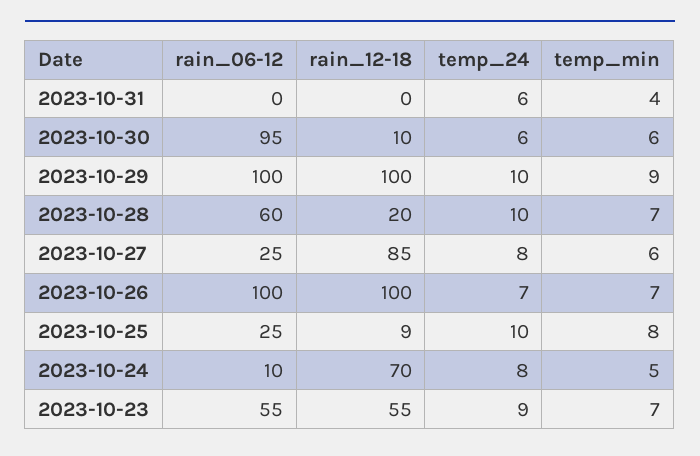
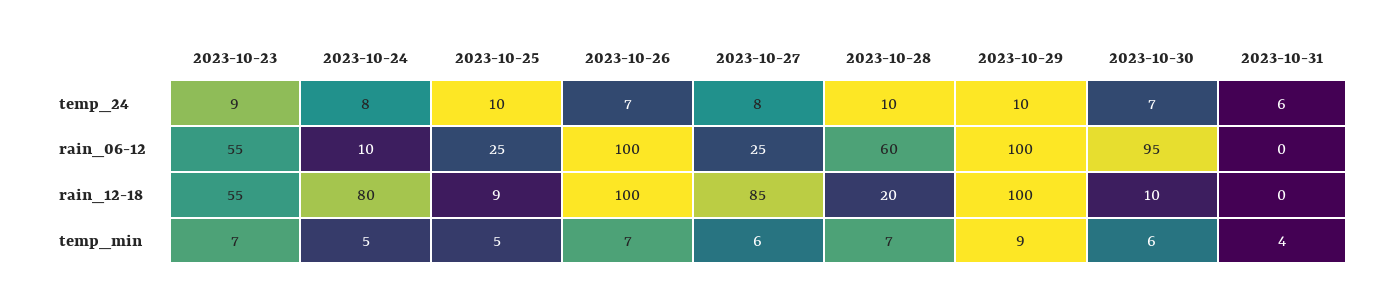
  {
    "rain_06-12": {
      "2023-10-31": 0,
      "2023-10-30": 95,
      "2023-10-29": 100,
      "2023-10-28": 60,
      "2023-10-27": 25,
      "2023-10-26": 100,
      "2023-10-25": 25,
      "2023-10-24": 10,
      "2023-10-23": 55
    },
    "rain_12-18": {
      "2023-10-31": 0,
      "2023-10-30": 10,
      "2023-10-29": 100,
      "2023-10-28": 20,
      "2023-10-27": 85,
      "2023-10-26": 100,
      "2023-10-25": 9,
-     "2023-10-24": 70,
+     "2023-10-24": 80,
      "2023-10-23": 55
    },
    "temp_24": {
      "2023-10-31": 6,
-     "2023-10-30": 6,
+     "2023-10-30": 7,
      "2023-10-29": 10,
      "2023-10-28": 10,
      "2023-10-27": 8,
      "2023-10-26": 7,
      "2023-10-25": 10,
      "2023-10-24": 8,
      "2023-10-23": 9
    },
    "temp_min": {
      "2023-10-31": 4,
      "2023-10-30": 6,
      "2023-10-29": 9,
      "2023-10-28": 7,
      "2023-10-27": 6,
      "2023-10-26": 7,
-     "2023-10-25": 8,
+     "2023-10-25": 5,
      "2023-10-24": 5,
      "2023-10-23": 7
    }
  }

